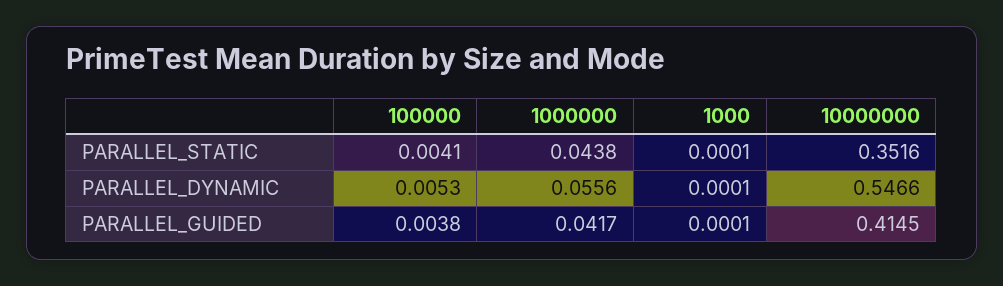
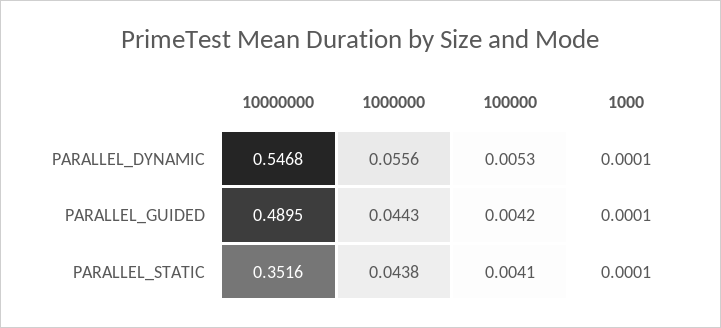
  {
    "100000": {
      "PARALLEL_STATIC": 0.0041,
      "PARALLEL_DYNAMIC": 0.0053,
-     "PARALLEL_GUIDED": 0.0038
+     "PARALLEL_GUIDED": 0.0042
    },
    "1000000": {
      "PARALLEL_STATIC": 0.0438,
      "PARALLEL_DYNAMIC": 0.0556,
-     "PARALLEL_GUIDED": 0.0417
+     "PARALLEL_GUIDED": 0.0443
    },
    "1000": {
      "PARALLEL_STATIC": 0.0001,
      "PARALLEL_DYNAMIC": 0.0001,
      "PARALLEL_GUIDED": 0.0001
    },
    "10000000": {
      "PARALLEL_STATIC": 0.3516,
-     "PARALLEL_DYNAMIC": 0.5466,
+     "PARALLEL_DYNAMIC": 0.5468,
-     "PARALLEL_GUIDED": 0.4145
+     "PARALLEL_GUIDED": 0.4895
    }
  }

